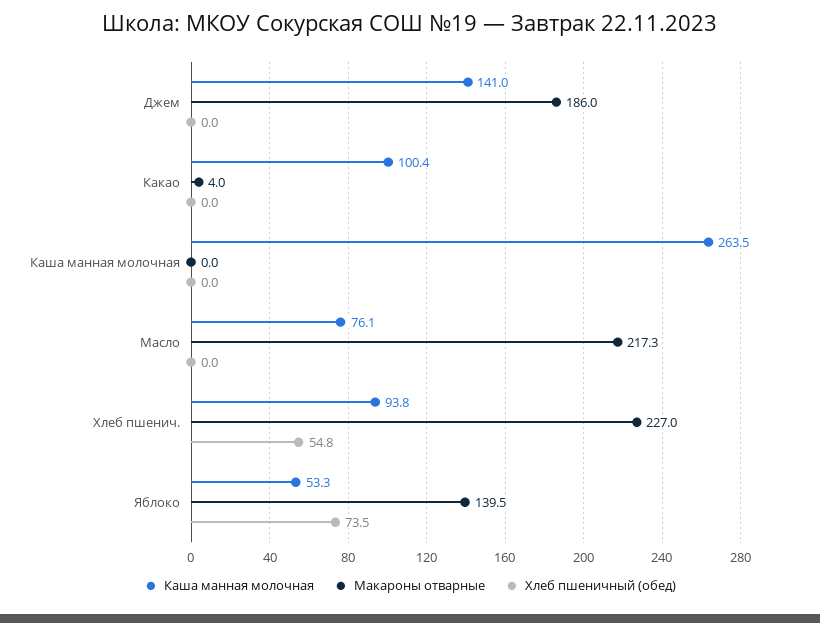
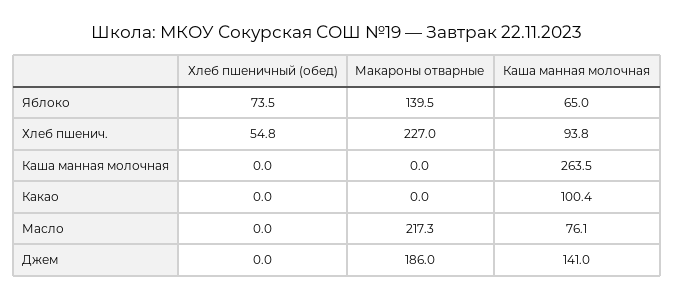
  {
    "Каша манная молочная": {
      "Джем": 141,
      "Какао": 100.4,
      "Каша манная молочная": 263.5,
      "Масло": 76.1,
      "Хлеб пшенич.": 93.8,
-     "Яблоко": 53.3
+     "Яблоко": 65
    },
    "Макароны отварные": {
      "Джем": 186,
-     "Какао": 4,
+     "Какао": 0,
      "Каша манная молочная": 0,
      "Масло": 217.3,
      "Хлеб пшенич.": 227,
      "Яблоко": 139.5
    },
    "Хлеб пшеничный (обед)": {
      "Джем": 0,
      "Какао": 0,
      "Каша манная молочная": 0,
      "Масло": 0,
      "Хлеб пшенич.": 54.8,
      "Яблоко": 73.5
    }
  }

